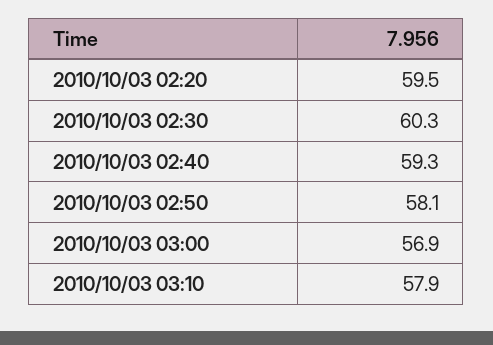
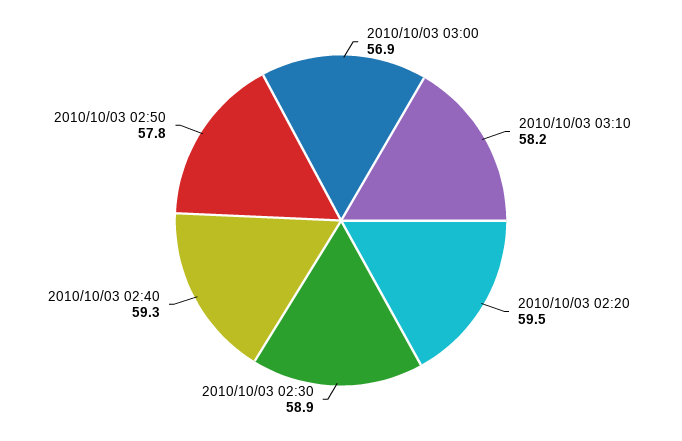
  {
    "2010/10/03 02:20": 59.5,
-   "2010/10/03 02:30": 60.3,
+   "2010/10/03 02:30": 58.9,
    "2010/10/03 02:40": 59.3,
-   "2010/10/03 02:50": 58.1,
+   "2010/10/03 02:50": 57.8,
    "2010/10/03 03:00": 56.9,
-   "2010/10/03 03:10": 57.9
+   "2010/10/03 03:10": 58.2
  }

